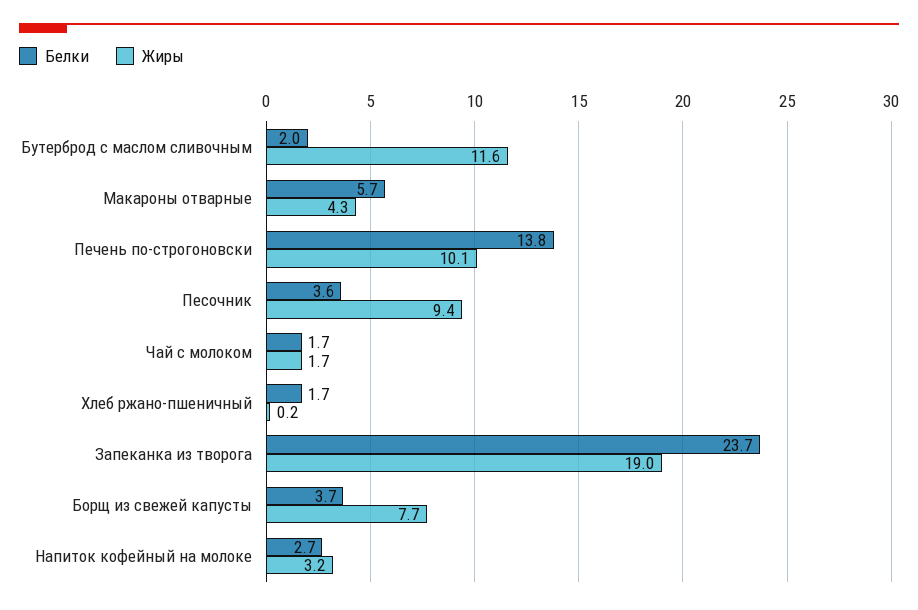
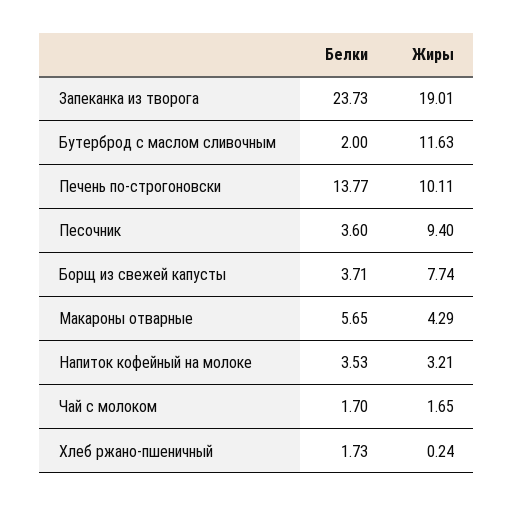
  {
    "Белки": {
      "Бутерброд с маслом сливочным": 2,
      "Макароны отварные": 5.65,
      "Печень по-строгоновски": 13.77,
      "Песочник": 3.6,
      "Чай с молоком": 1.7,
      "Хлеб ржано-пшеничный": 1.73,
      "Запеканка из творога": 23.73,
      "Борщ из свежей капусты": 3.71,
-     "Напиток кофейный на молоке": 2.7
+     "Напиток кофейный на молоке": 3.53
    },
    "Жиры": {
      "Бутерброд с маслом сливочным": 11.63,
      "Макароны отварные": 4.29,
      "Печень по-строгоновски": 10.11,
      "Песочник": 9.4,
      "Чай с молоком": 1.65,
      "Хлеб ржано-пшеничный": 0.24,
      "Запеканка из творога": 19.01,
      "Борщ из свежей капусты": 7.74,
      "Напиток кофейный на молоке": 3.21
    }
  }

